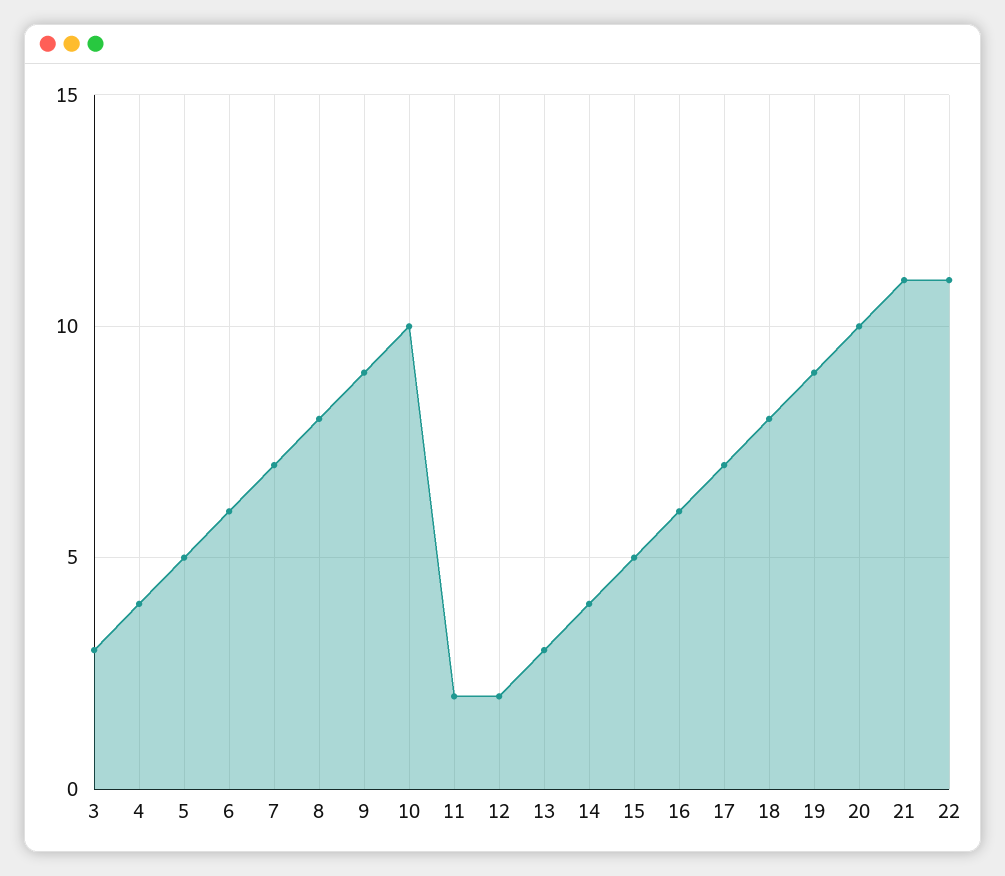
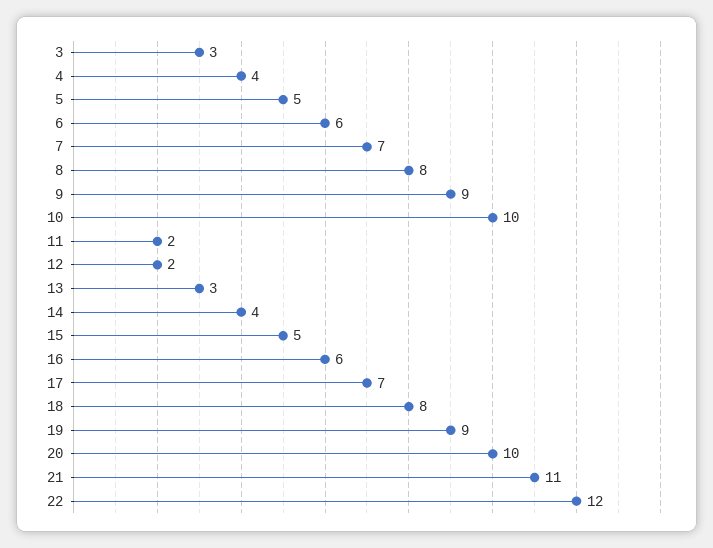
  {
    "3": 3,
    "4": 4,
    "5": 5,
    "6": 6,
    "7": 7,
    "8": 8,
    "9": 9,
    "10": 10,
    "11": 2,
    "12": 2,
    "13": 3,
    "14": 4,
    "15": 5,
    "16": 6,
    "17": 7,
    "18": 8,
    "19": 9,
    "20": 10,
    "21": 11,
-   "22": 11
+   "22": 12
  }

